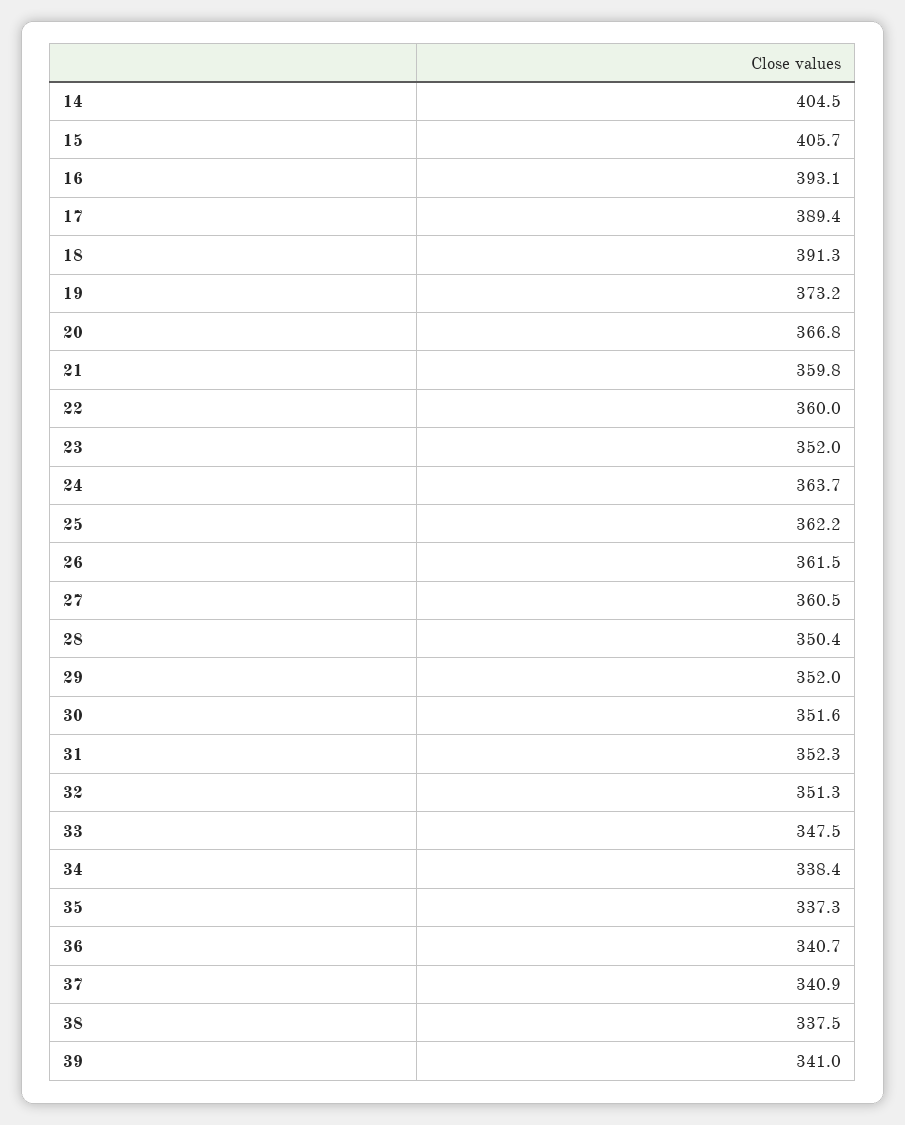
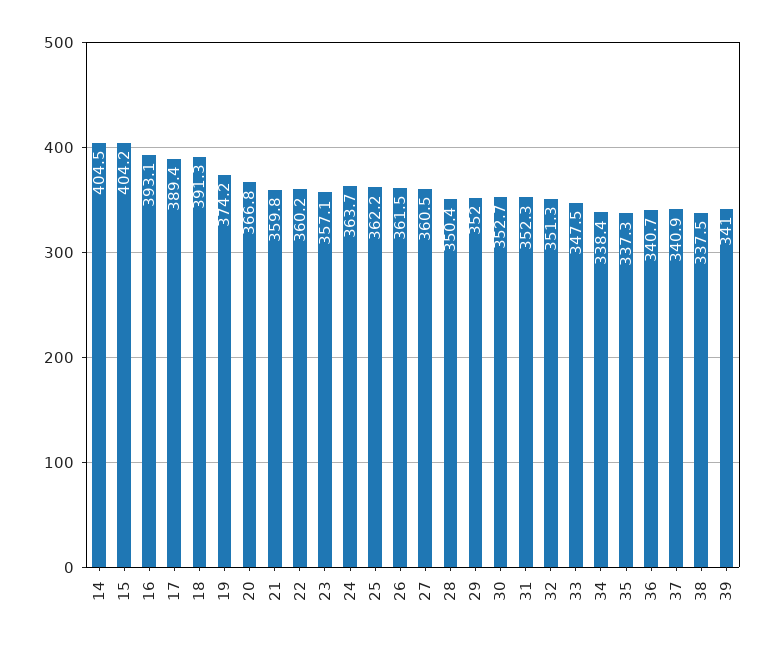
  {
    "14": 404.5,
-   "15": 405.7,
+   "15": 404.2,
    "16": 393.1,
    "17": 389.4,
    "18": 391.3,
-   "19": 373.2,
+   "19": 374.2,
    "20": 366.8,
    "21": 359.8,
-   "22": 360,
+   "22": 360.2,
-   "23": 352,
+   "23": 357.1,
    "24": 363.7,
    "25": 362.2,
    "26": 361.5,
    "27": 360.5,
    "28": 350.4,
    "29": 352,
-   "30": 351.6,
+   "30": 352.7,
    "31": 352.3,
    "32": 351.3,
    "33": 347.5,
    "34": 338.4,
    "35": 337.3,
    "36": 340.7,
    "37": 340.9,
    "38": 337.5,
    "39": 341
  }

